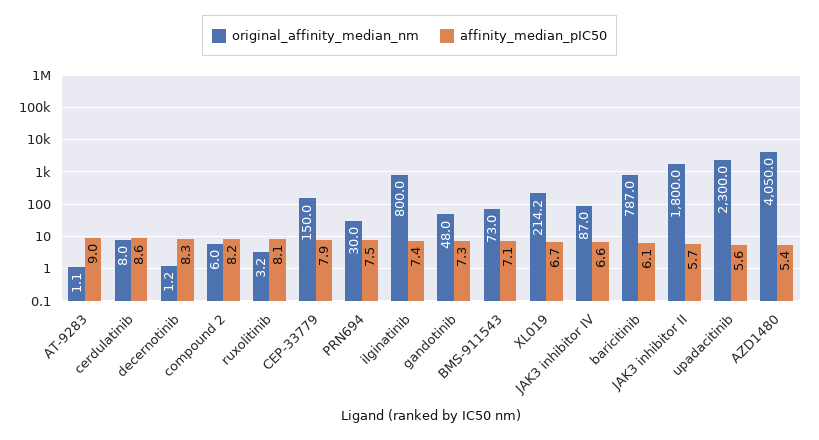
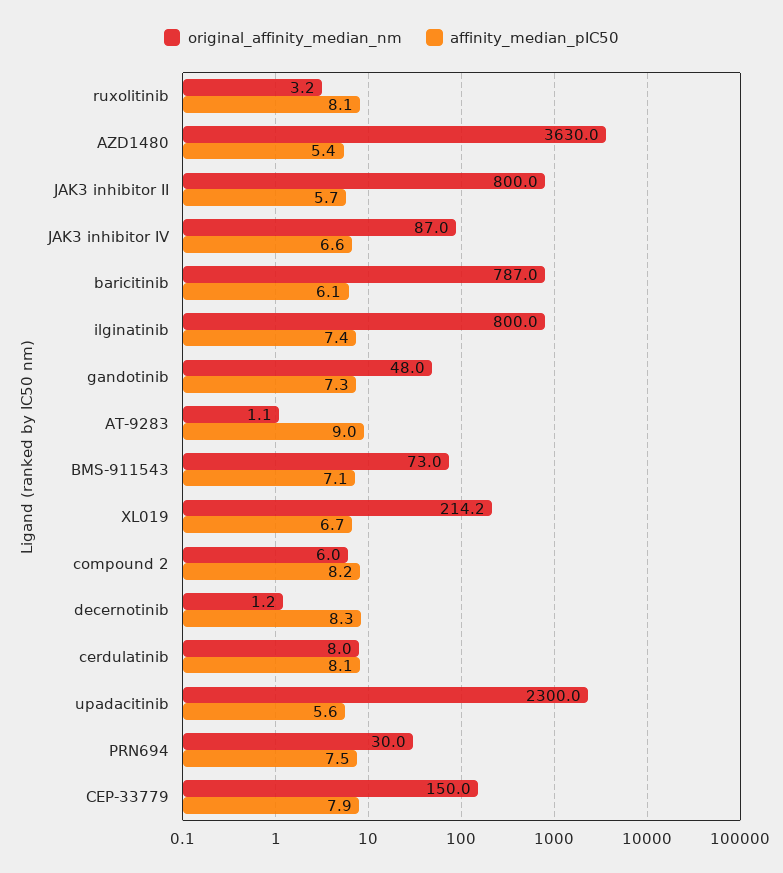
  {
    "original_affinity_median_nm": {
      "AT-9283": 1.1,
      "cerdulatinib": 8,
      "decernotinib": 1.2,
      "compound 2": 6,
      "ruxolitinib": 3.2,
      "CEP-33779": 150,
      "PRN694": 30,
      "ilginatinib": 800,
      "gandotinib": 48,
      "BMS-911543": 73,
      "XL019": 214.2,
      "JAK3 inhibitor IV": 87,
      "baricitinib": 787,
-     "JAK3 inhibitor II": 1800,
+     "JAK3 inhibitor II": 800,
      "upadacitinib": 2300,
-     "AZD1480": 4050
+     "AZD1480": 3630
    },
    "affinity_median_pIC50": {
      "AT-9283": 9,
-     "cerdulatinib": 8.6,
+     "cerdulatinib": 8.1,
      "decernotinib": 8.3,
      "compound 2": 8.2,
      "ruxolitinib": 8.1,
      "CEP-33779": 7.9,
      "PRN694": 7.5,
      "ilginatinib": 7.4,
      "gandotinib": 7.3,
      "BMS-911543": 7.1,
      "XL019": 6.7,
      "JAK3 inhibitor IV": 6.6,
      "baricitinib": 6.1,
      "JAK3 inhibitor II": 5.7,
      "upadacitinib": 5.6,
      "AZD1480": 5.4
    }
  }

